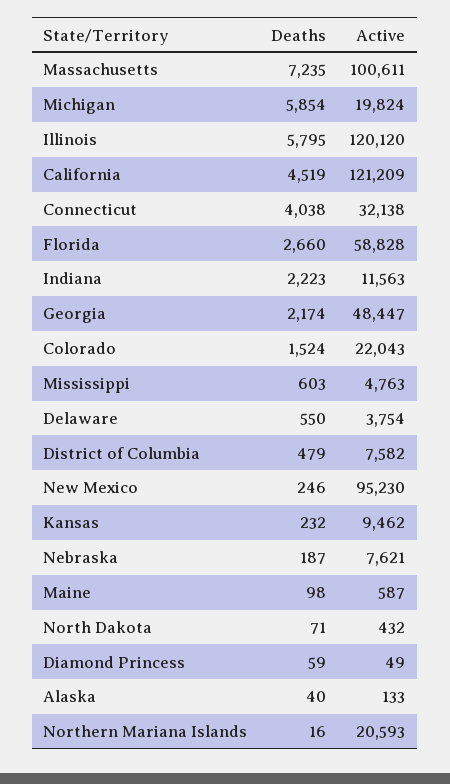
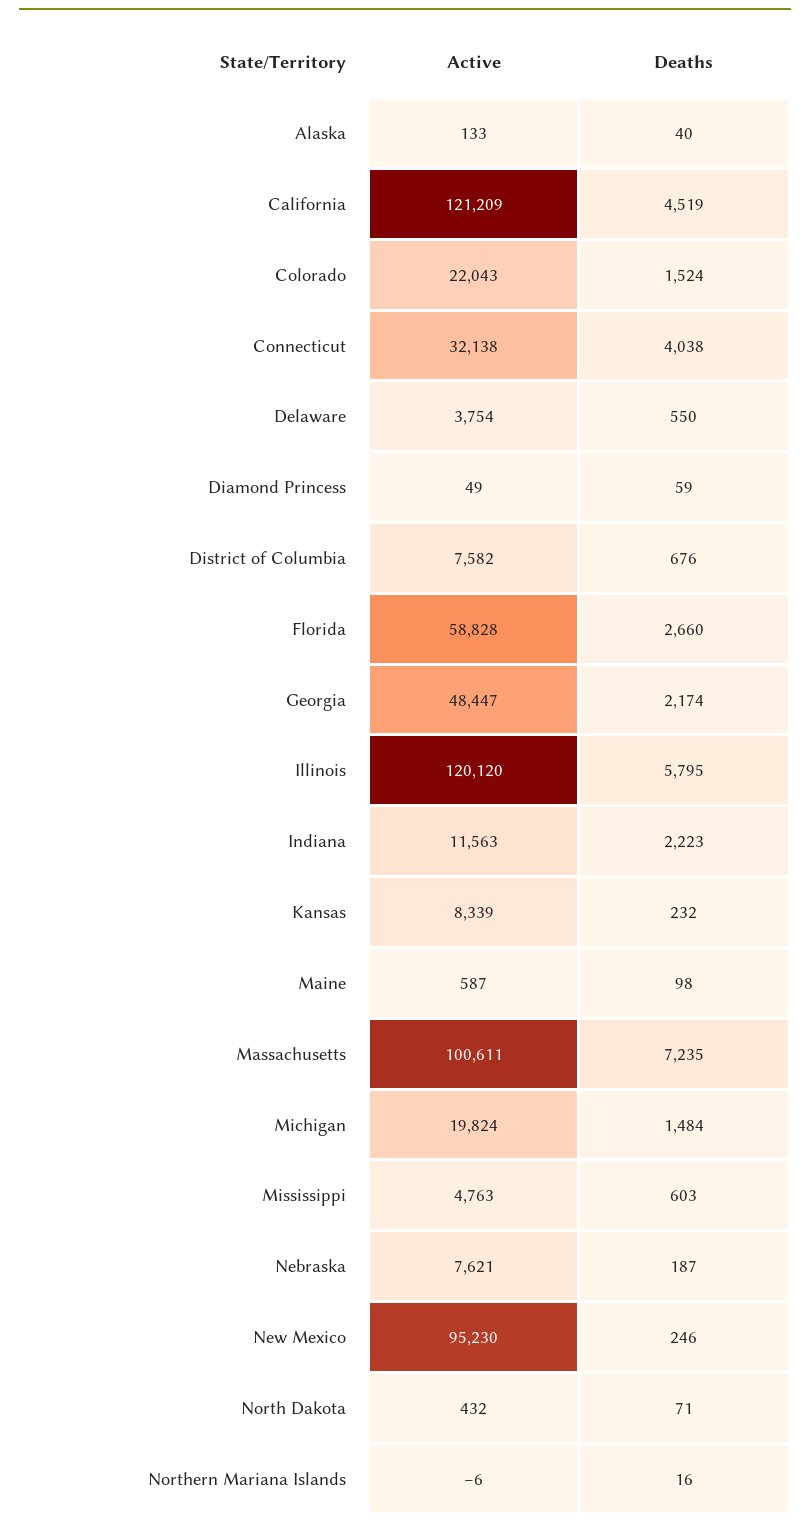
  {
    "Deaths": {
      "Massachusetts": 7235,
-     "Michigan": 5854,
+     "Michigan": 1484,
      "Illinois": 5795,
      "California": 4519,
      "Connecticut": 4038,
      "Florida": 2660,
      "Indiana": 2223,
      "Georgia": 2174,
      "Colorado": 1524,
      "Mississippi": 603,
      "Delaware": 550,
-     "District of Columbia": 479,
+     "District of Columbia": 676,
      "New Mexico": 246,
      "Kansas": 232,
      "Nebraska": 187,
      "Maine": 98,
      "North Dakota": 71,
      "Diamond Princess": 59,
      "Alaska": 40,
      "Northern Mariana Islands": 16
    },
    "Active": {
      "Massachusetts": 100611,
      "Michigan": 19824,
      "Illinois": 120120,
      "California": 121209,
      "Connecticut": 32138,
      "Florida": 58828,
      "Indiana": 11563,
      "Georgia": 48447,
      "Colorado": 22043,
      "Mississippi": 4763,
      "Delaware": 3754,
      "District of Columbia": 7582,
      "New Mexico": 95230,
-     "Kansas": 9462,
+     "Kansas": 8339,
      "Nebraska": 7621,
      "Maine": 587,
      "North Dakota": 432,
      "Diamond Princess": 49,
      "Alaska": 133,
-     "Northern Mariana Islands": 20593
+     "Northern Mariana Islands": -6
    }
  }

